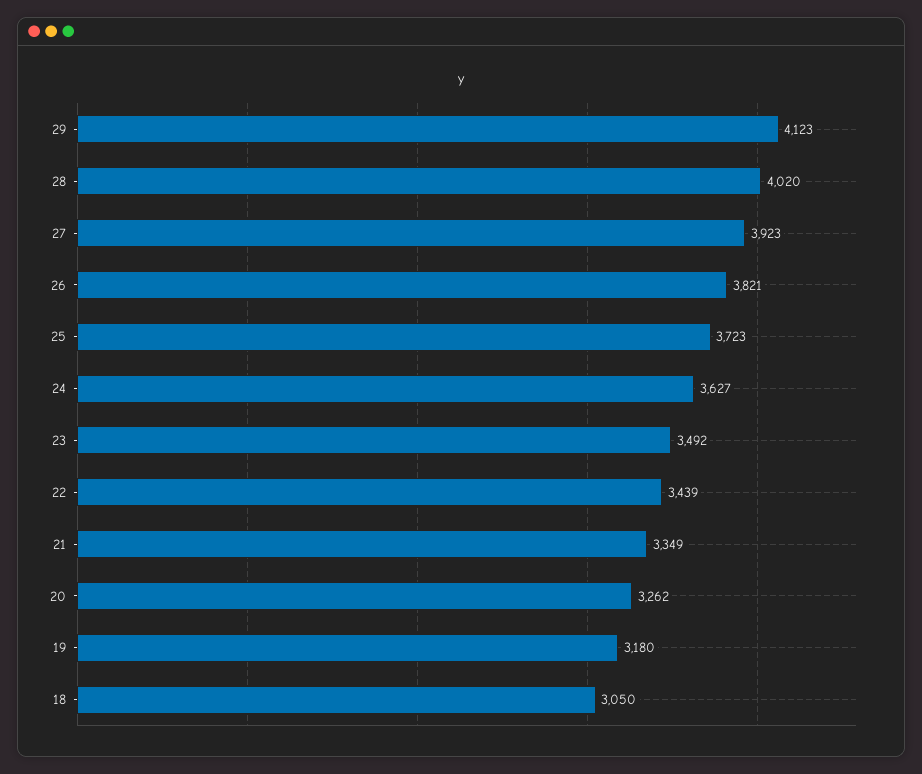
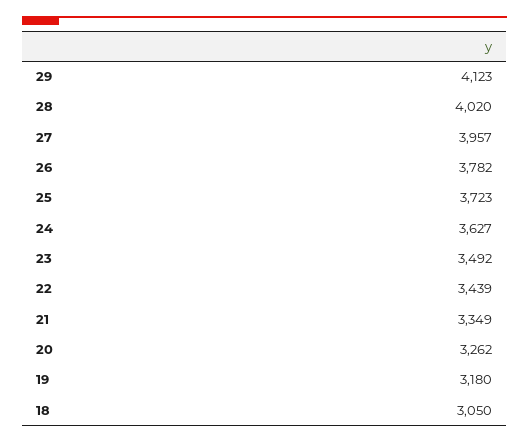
  {
    "29": 4123,
    "28": 4020,
-   "27": 3923,
+   "27": 3957,
-   "26": 3821,
+   "26": 3782,
    "25": 3723,
    "24": 3627,
    "23": 3492,
    "22": 3439,
    "21": 3349,
    "20": 3262,
    "19": 3180,
    "18": 3050
  }

